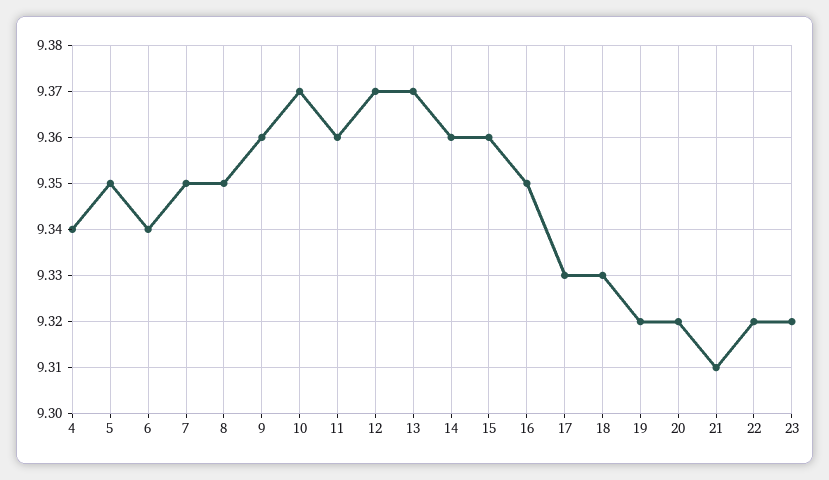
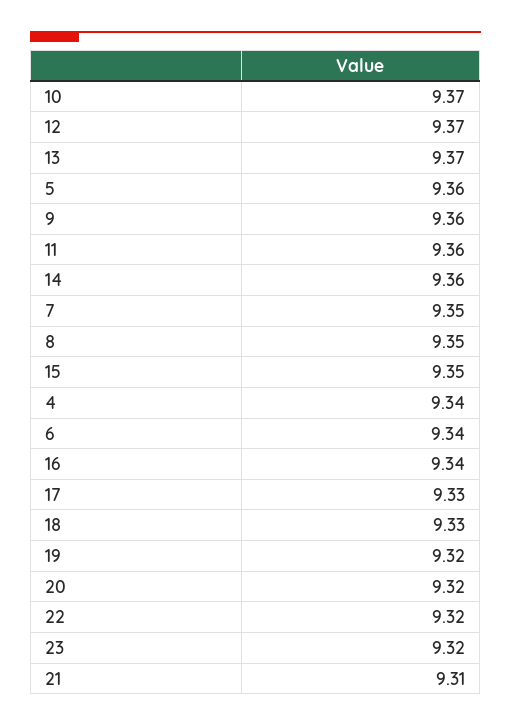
  {
    "4": 9.34,
-   "5": 9.35,
+   "5": 9.36,
    "6": 9.34,
    "7": 9.35,
    "8": 9.35,
    "9": 9.36,
    "10": 9.37,
    "11": 9.36,
    "12": 9.37,
    "13": 9.37,
    "14": 9.36,
-   "15": 9.36,
+   "15": 9.35,
-   "16": 9.35,
+   "16": 9.34,
    "17": 9.33,
    "18": 9.33,
    "19": 9.32,
    "20": 9.32,
    "21": 9.31,
    "22": 9.32,
    "23": 9.32
  }

